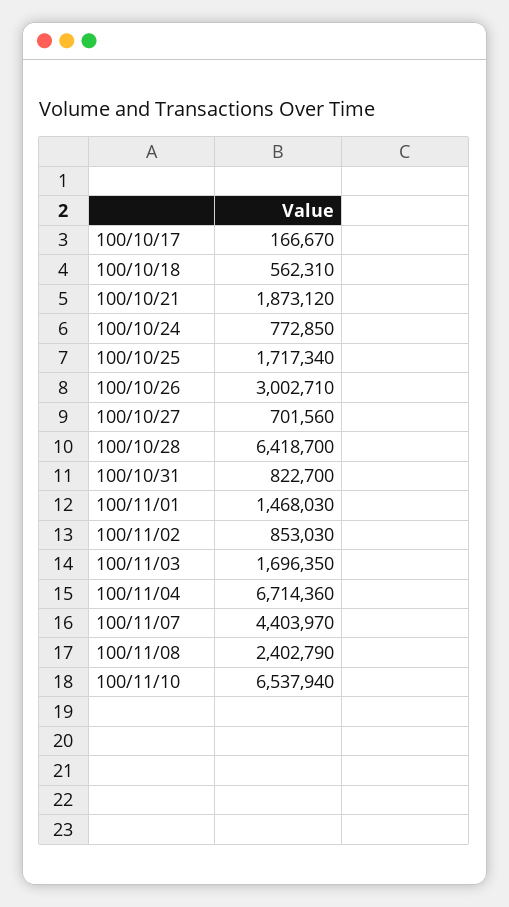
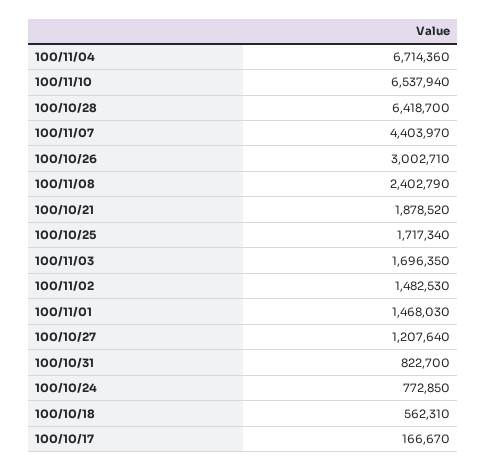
  {
    "100/10/17": 166670,
    "100/10/18": 562310,
-   "100/10/21": 1873120,
+   "100/10/21": 1878520,
    "100/10/24": 772850,
    "100/10/25": 1717340,
    "100/10/26": 3002710,
-   "100/10/27": 701560,
+   "100/10/27": 1207640,
    "100/10/28": 6418700,
    "100/10/31": 822700,
    "100/11/01": 1468030,
-   "100/11/02": 853030,
+   "100/11/02": 1482530,
    "100/11/03": 1696350,
    "100/11/04": 6714360,
    "100/11/07": 4403970,
    "100/11/08": 2402790,
    "100/11/10": 6537940
  }

